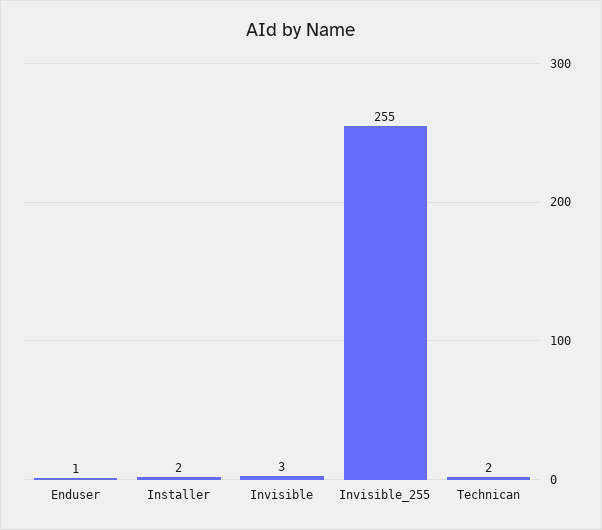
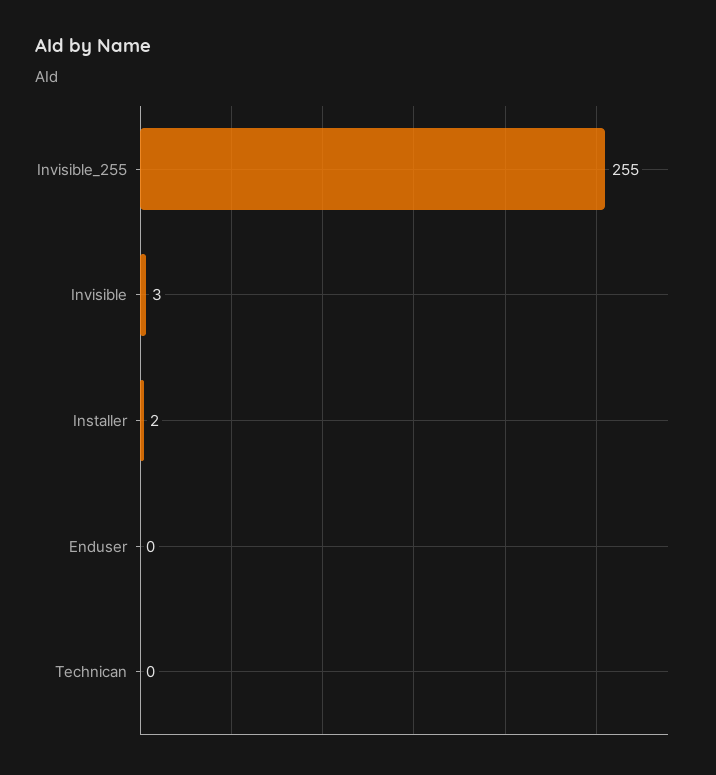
  {
-   "Enduser": 1,
+   "Enduser": 0,
    "Installer": 2,
    "Invisible": 3,
    "Invisible_255": 255,
-   "Technican": 2
+   "Technican": 0
  }

